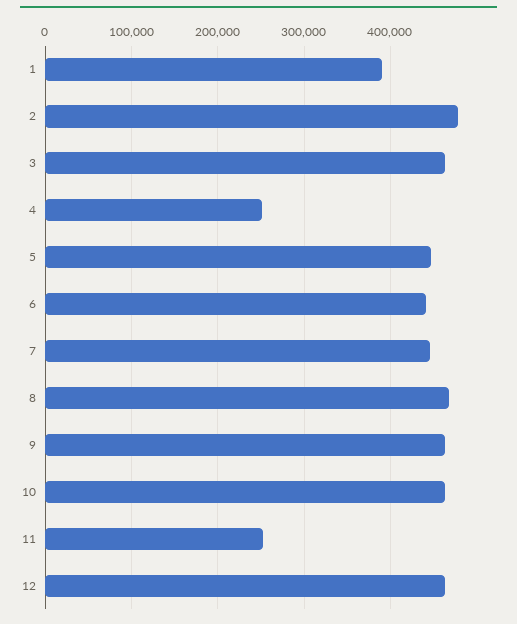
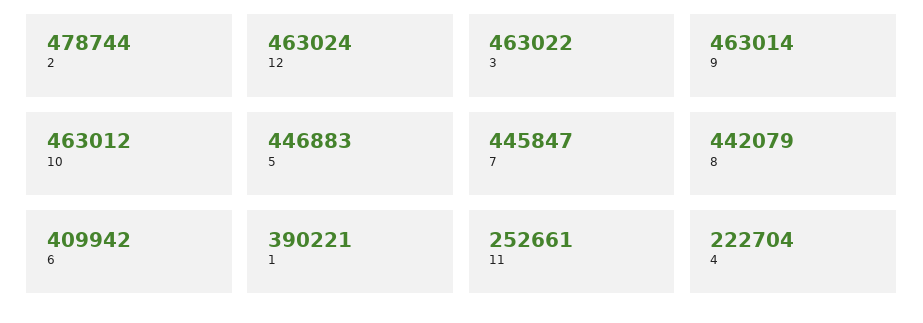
  {
    "1": 390221,
    "2": 478744,
    "3": 463022,
-   "4": 250000,
+   "4": 222704,
    "5": 446883,
-   "6": 440000,
+   "6": 409942,
    "7": 445847,
-   "8": 470000,
+   "8": 442079,
    "9": 463014,
    "10": 463012,
    "11": 252661,
    "12": 463024
  }

